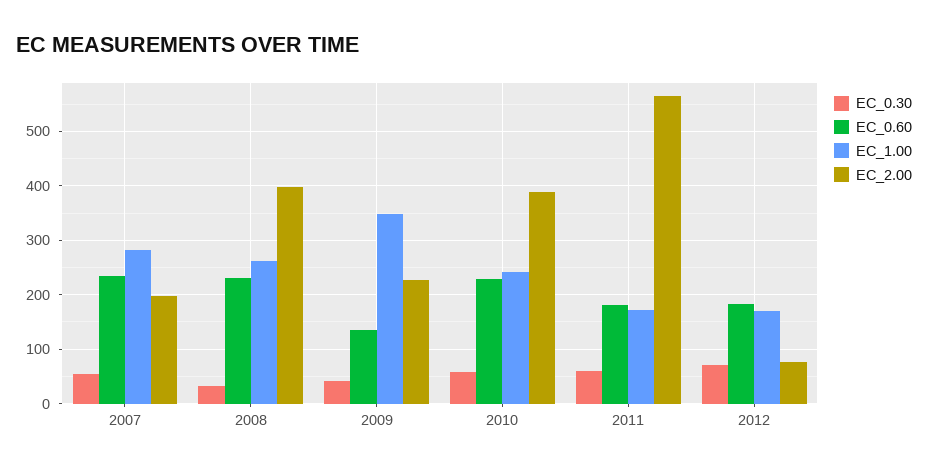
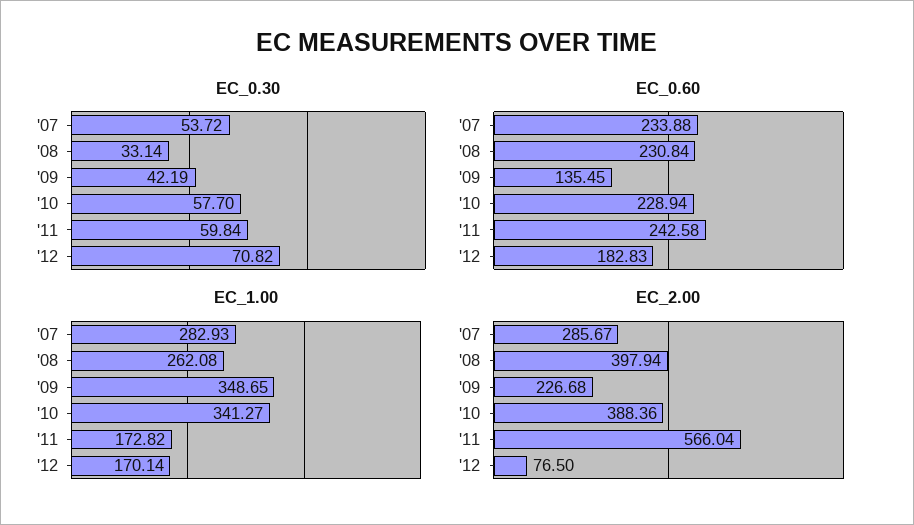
  {
    "EC_0.30": {
      "2007": 53.72,
      "2008": 33.14,
      "2009": 42.19,
      "2010": 57.7,
      "2011": 59.84,
      "2012": 70.82
    },
    "EC_0.60": {
      "2007": 233.88,
      "2008": 230.84,
      "2009": 135.45,
      "2010": 228.94,
-     "2011": 180,
+     "2011": 242.58,
      "2012": 182.83
    },
    "EC_1.00": {
      "2007": 282.93,
      "2008": 262.08,
      "2009": 348.65,
-     "2010": 240,
+     "2010": 341.27,
      "2011": 172.82,
      "2012": 170.14
    },
    "EC_2.00": {
-     "2007": 200,
+     "2007": 285.67,
      "2008": 397.94,
      "2009": 226.68,
      "2010": 388.36,
      "2011": 566.04,
      "2012": 76.5
    }
  }

